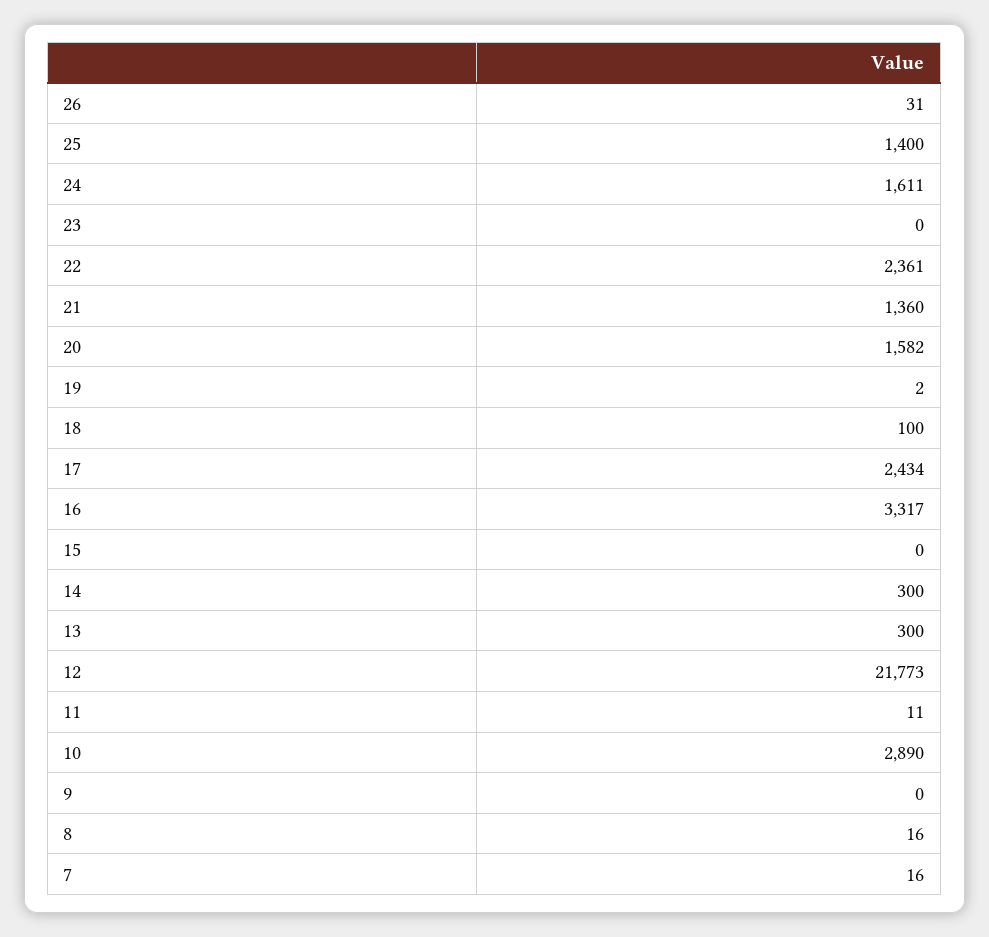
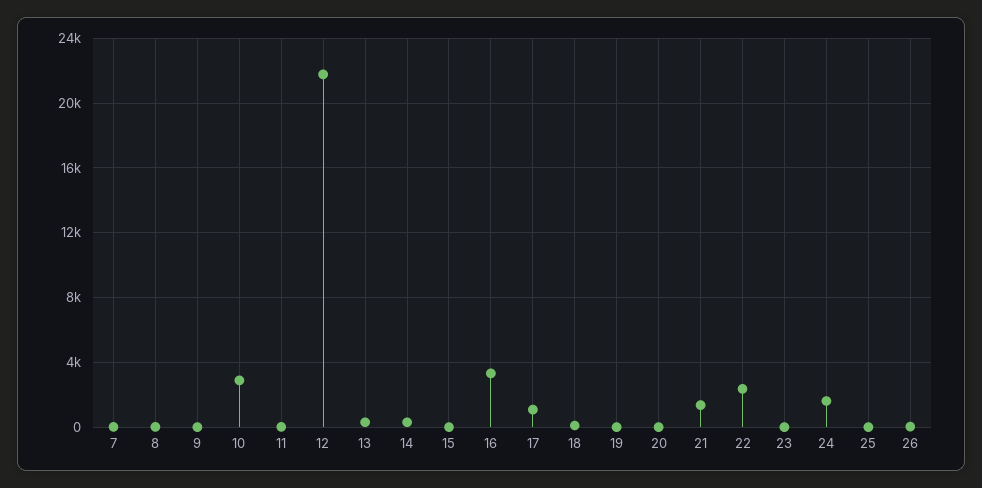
  {
    "26": 31,
-   "25": 1400,
+   "25": 0,
    "24": 1611,
    "23": 0,
    "22": 2361,
    "21": 1360,
-   "20": 1582,
+   "20": 0,
    "19": 2,
    "18": 100,
-   "17": 2434,
+   "17": 1000,
    "16": 3317,
    "15": 0,
    "14": 300,
    "13": 300,
    "12": 21773,
    "11": 11,
    "10": 2890,
    "9": 0,
    "8": 16,
    "7": 16
  }

